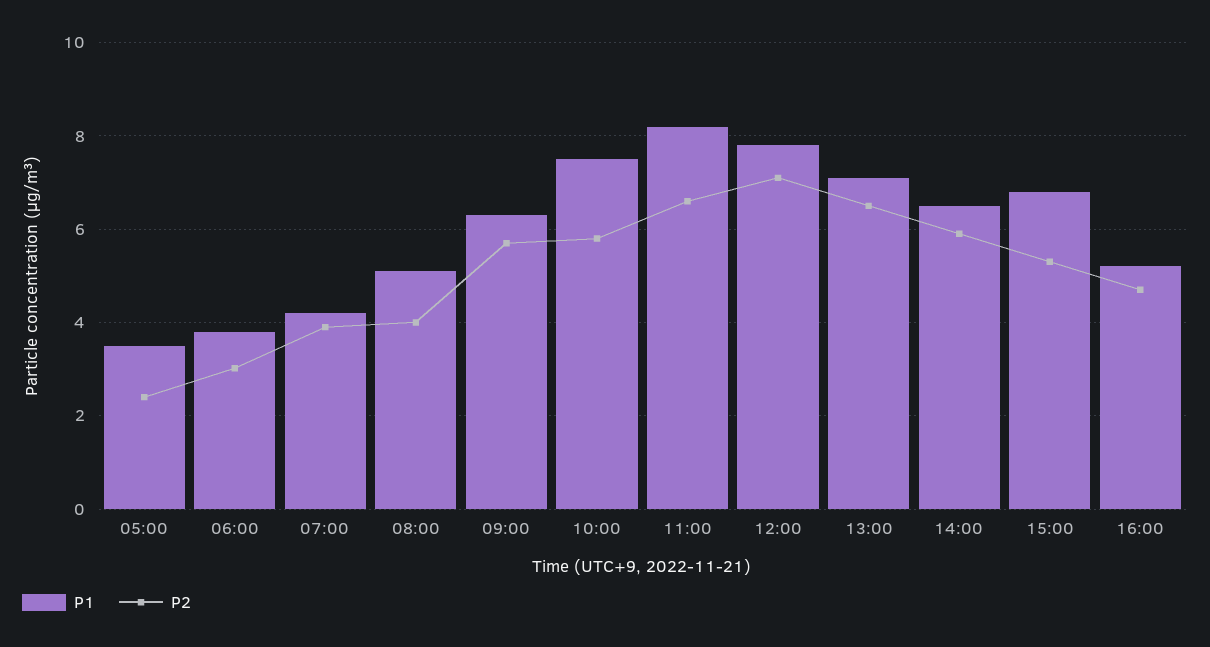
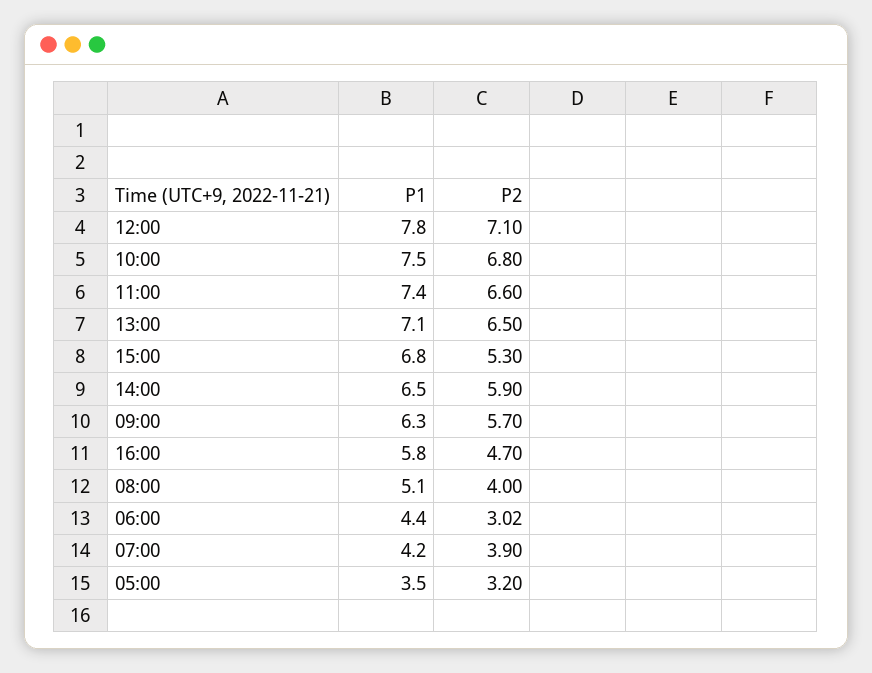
  {
    "P1": {
      "05:00": 3.5,
-     "06:00": 3.8,
+     "06:00": 4.4,
      "07:00": 4.2,
      "08:00": 5.1,
      "09:00": 6.3,
      "10:00": 7.5,
-     "11:00": 8.2,
+     "11:00": 7.4,
      "12:00": 7.8,
      "13:00": 7.1,
      "14:00": 6.5,
      "15:00": 6.8,
-     "16:00": 5.2
+     "16:00": 5.8
    },
    "P2": {
-     "05:00": 2.4,
+     "05:00": 3.2,
      "06:00": 3.02,
      "07:00": 3.9,
      "08:00": 4,
      "09:00": 5.7,
-     "10:00": 5.8,
+     "10:00": 6.8,
      "11:00": 6.6,
      "12:00": 7.1,
      "13:00": 6.5,
      "14:00": 5.9,
      "15:00": 5.3,
      "16:00": 4.7
    }
  }

